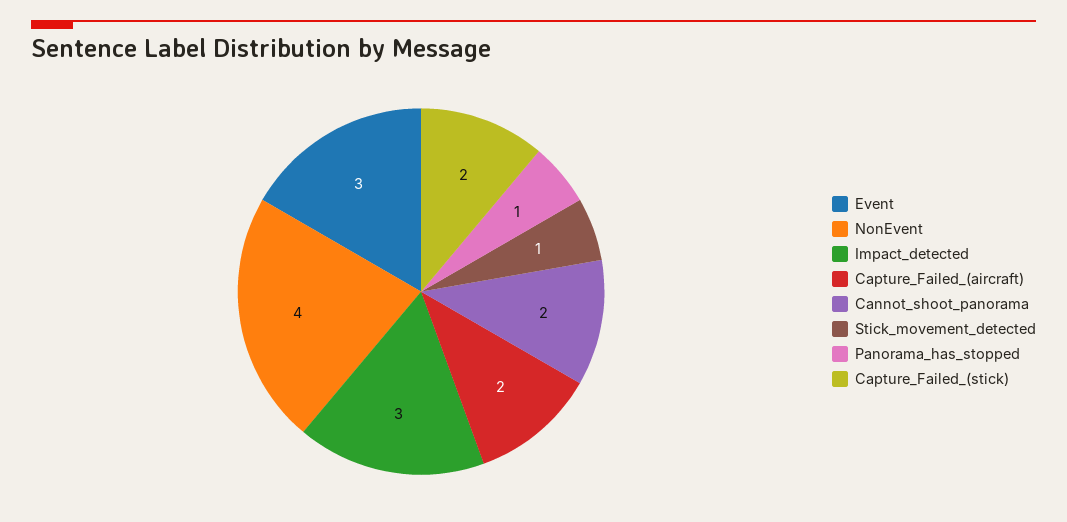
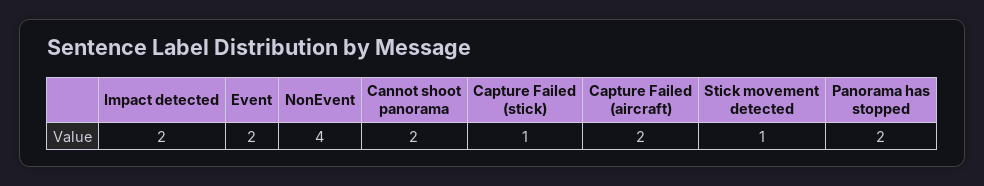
  {
-   "Event": 3,
+   "Event": 2,
    "NonEvent": 4,
-   "Impact_detected": 3,
+   "Impact_detected": 2,
    "Capture_Failed_(aircraft)": 2,
    "Cannot_shoot_panorama": 2,
    "Stick_movement_detected": 1,
-   "Panorama_has_stopped": 1,
+   "Panorama_has_stopped": 2,
-   "Capture_Failed_(stick)": 2
+   "Capture_Failed_(stick)": 1
  }

